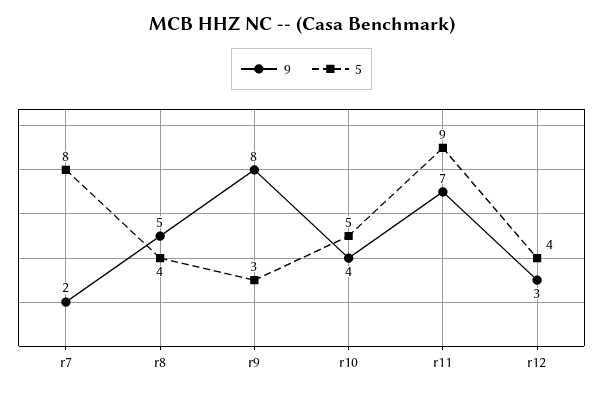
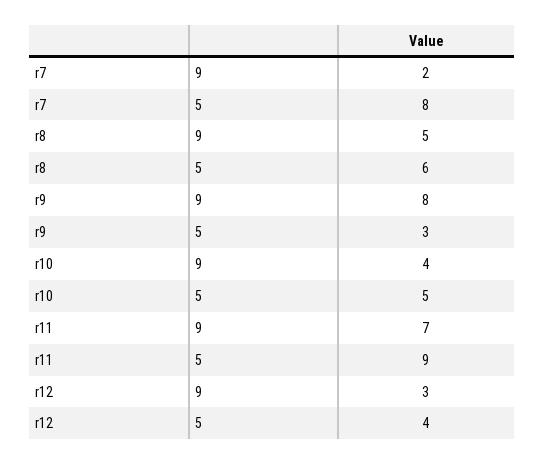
  {
    "9": {
      "r7": 2,
      "r8": 5,
      "r9": 8,
      "r10": 4,
      "r11": 7,
      "r12": 3
    },
    "5": {
      "r7": 8,
-     "r8": 4,
+     "r8": 6,
      "r9": 3,
      "r10": 5,
      "r11": 9,
      "r12": 4
    }
  }

